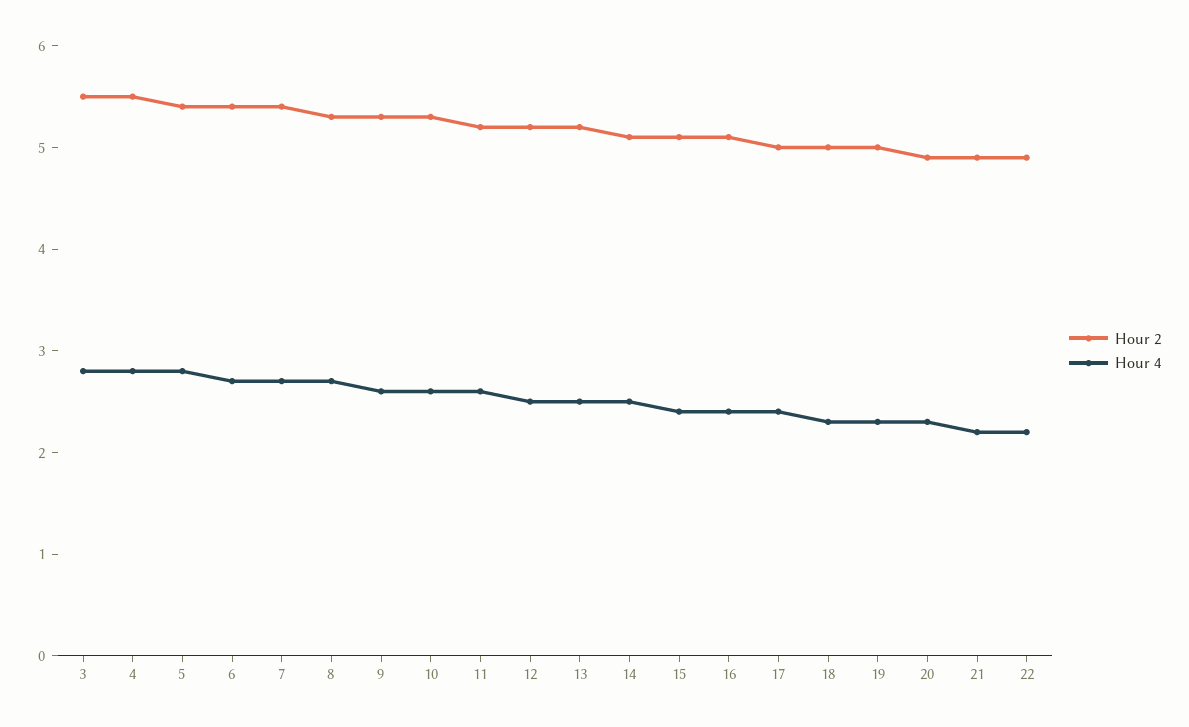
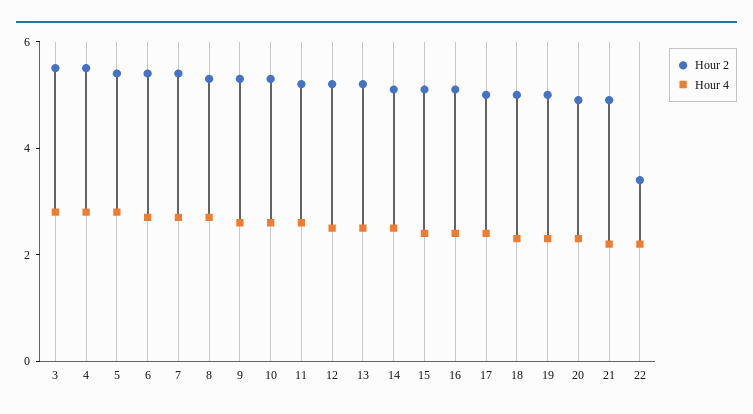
  {
    "Hour 2": {
      "3": 5.5,
      "4": 5.5,
      "5": 5.4,
      "6": 5.4,
      "7": 5.4,
      "8": 5.3,
      "9": 5.3,
      "10": 5.3,
      "11": 5.2,
      "12": 5.2,
      "13": 5.2,
      "14": 5.1,
      "15": 5.1,
      "16": 5.1,
      "17": 5,
      "18": 5,
      "19": 5,
      "20": 4.9,
      "21": 4.9,
-     "22": 4.9
+     "22": 3.5
    },
    "Hour 4": {
      "3": 2.8,
      "4": 2.8,
      "5": 2.8,
      "6": 2.7,
      "7": 2.7,
      "8": 2.7,
      "9": 2.6,
      "10": 2.6,
      "11": 2.6,
      "12": 2.5,
      "13": 2.5,
      "14": 2.5,
      "15": 2.4,
      "16": 2.4,
      "17": 2.4,
      "18": 2.3,
      "19": 2.3,
      "20": 2.3,
      "21": 2.2,
      "22": 2.2
    }
  }

